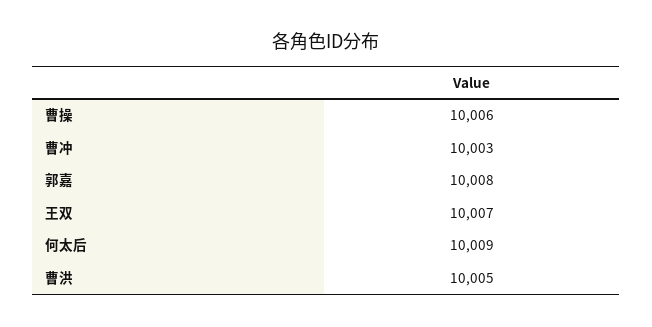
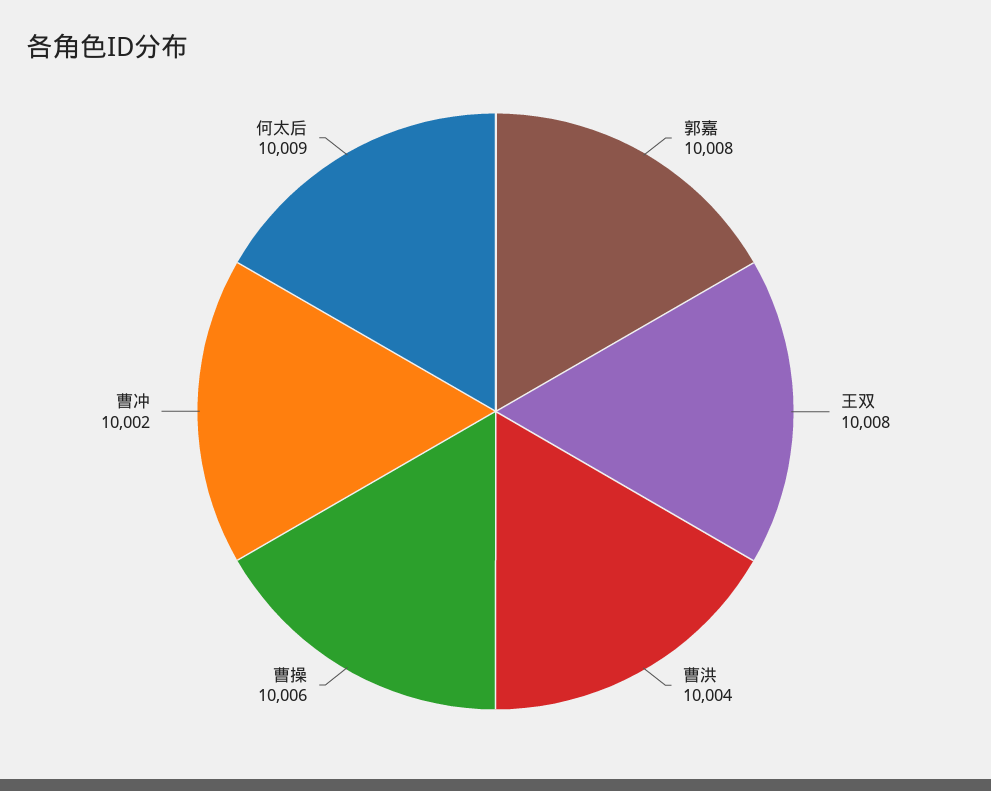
  {
    "曹操": 10006,
-   "曹冲": 10003,
+   "曹冲": 10002,
    "郭嘉": 10008,
-   "王双": 10007,
+   "王双": 10008,
    "何太后": 10009,
-   "曹洪": 10005
+   "曹洪": 10004
  }

